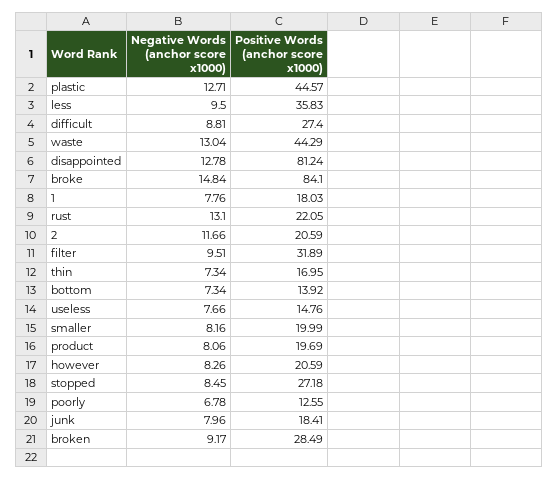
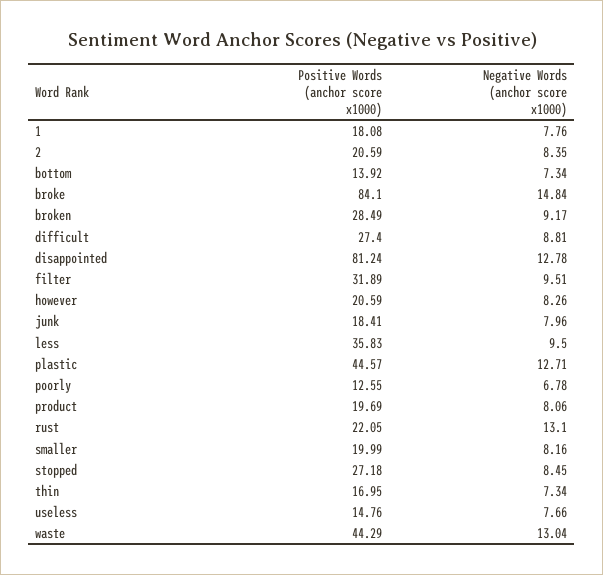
  {
    "Negative Words (anchor score x1000)": {
      "plastic": 12.71,
      "less": 9.5,
      "difficult": 8.81,
      "waste": 13.04,
      "disappointed": 12.78,
      "broke": 14.84,
      "1": 7.76,
      "rust": 13.1,
-     "2": 11.66,
+     "2": 8.35,
      "filter": 9.51,
      "thin": 7.34,
      "bottom": 7.34,
      "useless": 7.66,
      "smaller": 8.16,
      "product": 8.06,
      "however": 8.26,
      "stopped": 8.45,
      "poorly": 6.78,
      "junk": 7.96,
      "broken": 9.17
    },
    "Positive Words (anchor score x1000)": {
      "plastic": 44.57,
      "less": 35.83,
      "difficult": 27.4,
      "waste": 44.29,
      "disappointed": 81.24,
      "broke": 84.1,
-     "1": 18.03,
+     "1": 18.08,
      "rust": 22.05,
      "2": 20.59,
      "filter": 31.89,
      "thin": 16.95,
      "bottom": 13.92,
      "useless": 14.76,
      "smaller": 19.99,
      "product": 19.69,
      "however": 20.59,
      "stopped": 27.18,
      "poorly": 12.55,
      "junk": 18.41,
      "broken": 28.49
    }
  }

